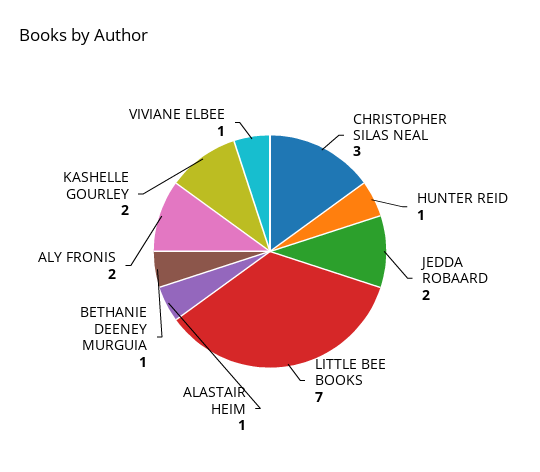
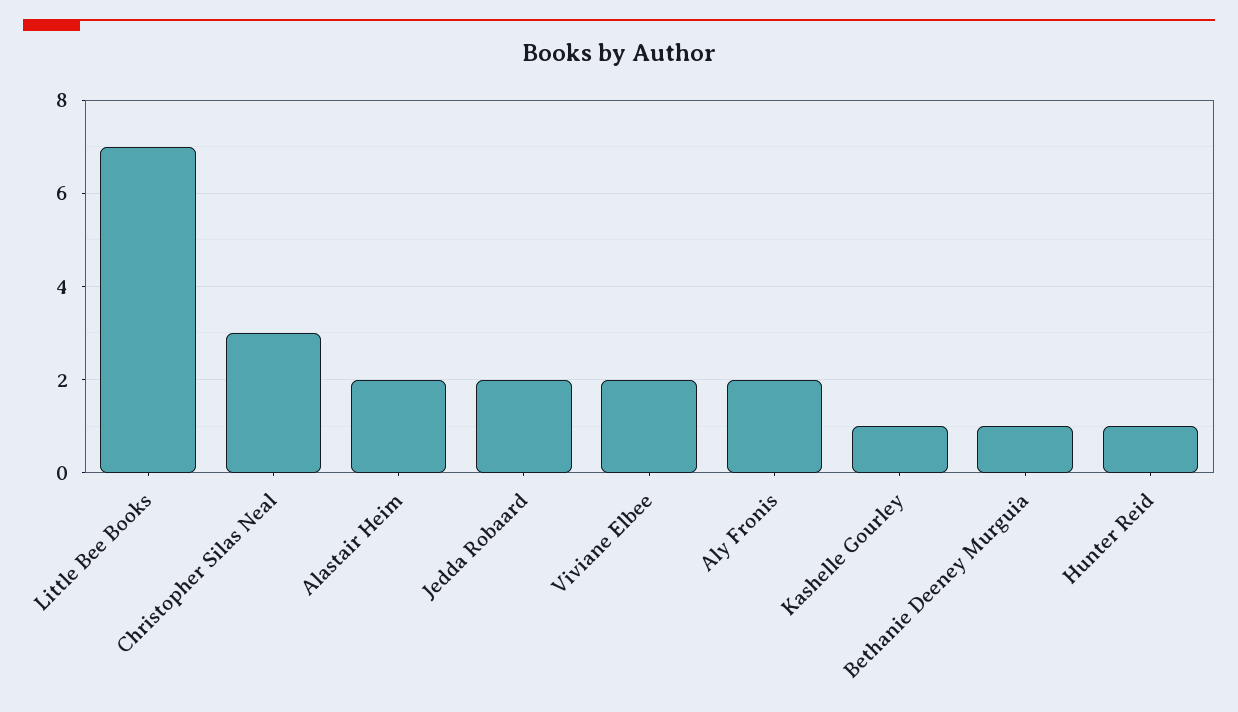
  {
    "CHRISTOPHER SILAS NEAL": 3,
    "HUNTER REID": 1,
    "JEDDA ROBAARD": 2,
    "LITTLE BEE BOOKS": 7,
-   "ALASTAIR HEIM": 1,
+   "ALASTAIR HEIM": 2,
    "BETHANIE DEENEY MURGUIA": 1,
    "ALY FRONIS": 2,
-   "KASHELLE GOURLEY": 2,
+   "KASHELLE GOURLEY": 1,
-   "VIVIANE ELBEE": 1
+   "VIVIANE ELBEE": 2
  }

